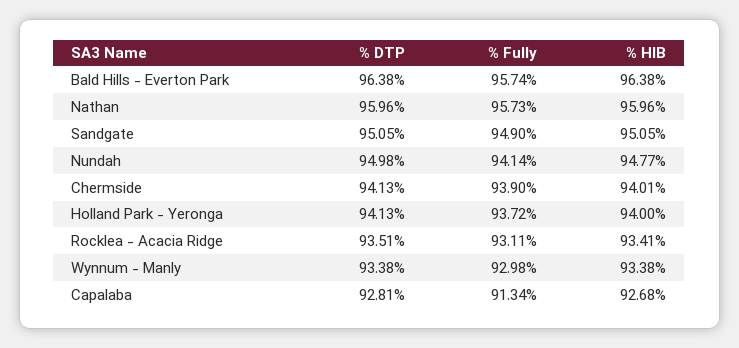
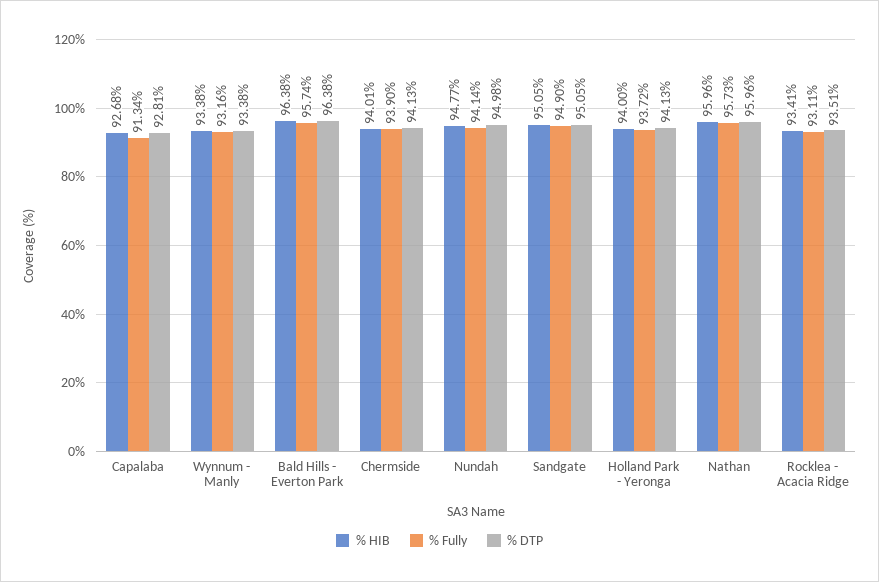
  {
    "% DTP": {
      "Bald Hills - Everton Park": 96.38,
      "Nathan": 95.96,
      "Sandgate": 95.05,
      "Nundah": 94.98,
      "Chermside": 94.13,
      "Holland Park - Yeronga": 94.13,
      "Rocklea - Acacia Ridge": 93.51,
      "Wynnum - Manly": 93.38,
      "Capalaba": 92.81
    },
    "% Fully": {
      "Bald Hills - Everton Park": 95.74,
      "Nathan": 95.73,
      "Sandgate": 94.9,
      "Nundah": 94.14,
      "Chermside": 93.9,
      "Holland Park - Yeronga": 93.72,
      "Rocklea - Acacia Ridge": 93.11,
-     "Wynnum - Manly": 92.98,
+     "Wynnum - Manly": 93.16,
      "Capalaba": 91.34
    },
    "% HIB": {
      "Bald Hills - Everton Park": 96.38,
      "Nathan": 95.96,
      "Sandgate": 95.05,
      "Nundah": 94.77,
      "Chermside": 94.01,
      "Holland Park - Yeronga": 94,
      "Rocklea - Acacia Ridge": 93.41,
      "Wynnum - Manly": 93.38,
      "Capalaba": 92.68
    }
  }

